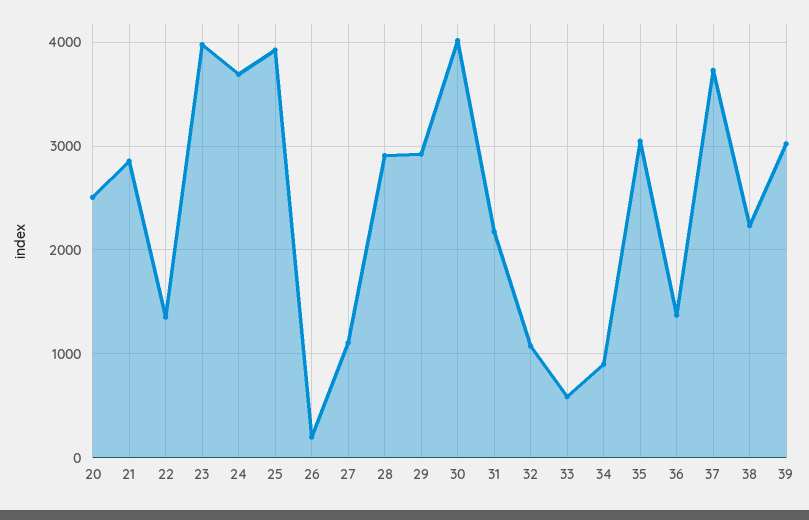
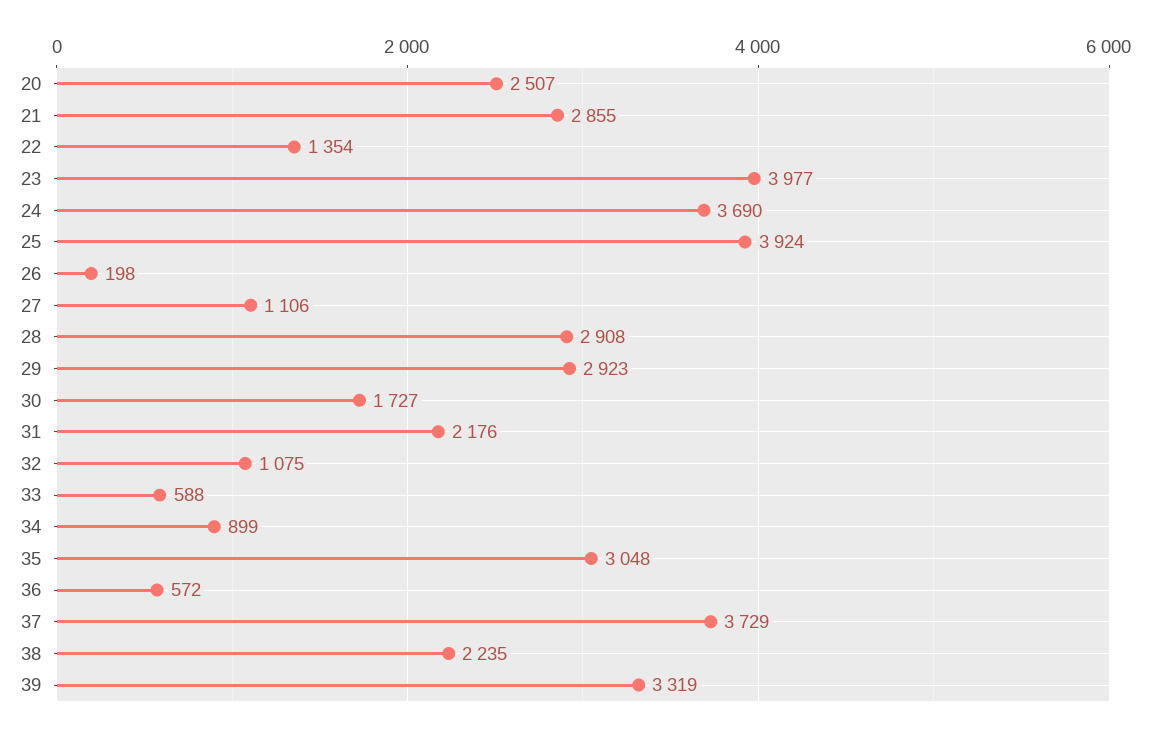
  {
    "20": 2507,
    "21": 2855,
    "22": 1354,
    "23": 3977,
    "24": 3690,
    "25": 3924,
    "26": 198,
    "27": 1106,
    "28": 2908,
    "29": 2923,
-   "30": 4000,
+   "30": 1727,
    "31": 2176,
    "32": 1075,
    "33": 588,
    "34": 899,
    "35": 3048,
-   "36": 1400,
+   "36": 572,
    "37": 3729,
    "38": 2235,
-   "39": 3000
+   "39": 3319
  }

